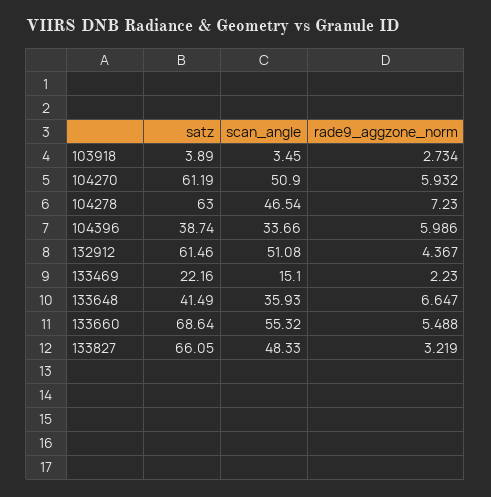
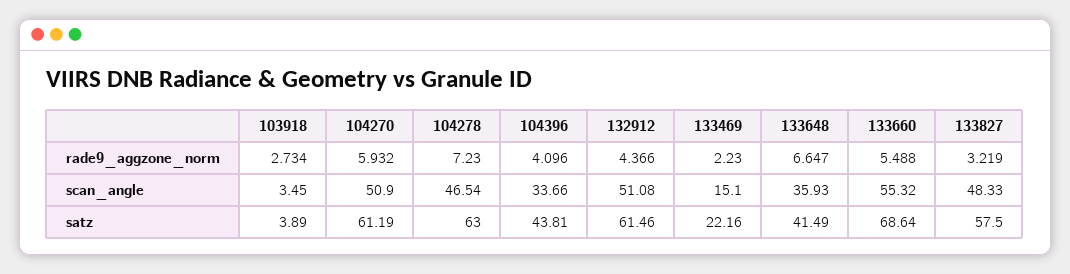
  {
    "satz": {
      "103918": 3.89,
      "104270": 61.19,
      "104278": 63,
-     "104396": 38.74,
+     "104396": 43.81,
      "132912": 61.46,
      "133469": 22.16,
      "133648": 41.49,
      "133660": 68.64,
-     "133827": 66.05
+     "133827": 57.5
    },
    "scan_angle": {
      "103918": 3.45,
      "104270": 50.9,
      "104278": 46.54,
      "104396": 33.66,
      "132912": 51.08,
      "133469": 15.1,
      "133648": 35.93,
      "133660": 55.32,
      "133827": 48.33
    },
    "rade9_aggzone_norm": {
      "103918": 2.734,
      "104270": 5.932,
      "104278": 7.23,
-     "104396": 5.986,
+     "104396": 4.096,
-     "132912": 4.367,
+     "132912": 4.366,
      "133469": 2.23,
      "133648": 6.647,
      "133660": 5.488,
      "133827": 3.219
    }
  }

